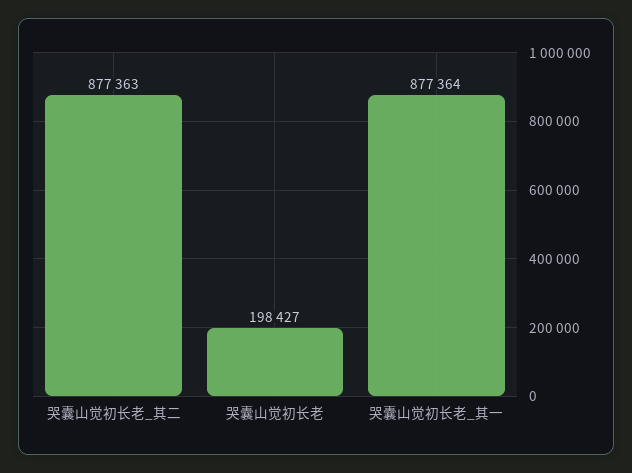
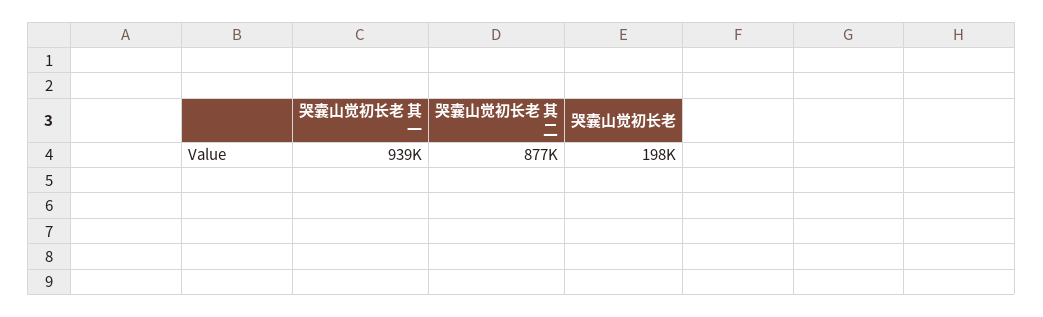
  {
    "哭囊山觉初长老_其二": 877363,
    "哭囊山觉初长老": 198427,
-   "哭囊山觉初长老_其一": 877364
+   "哭囊山觉初长老_其一": 939000
  }

